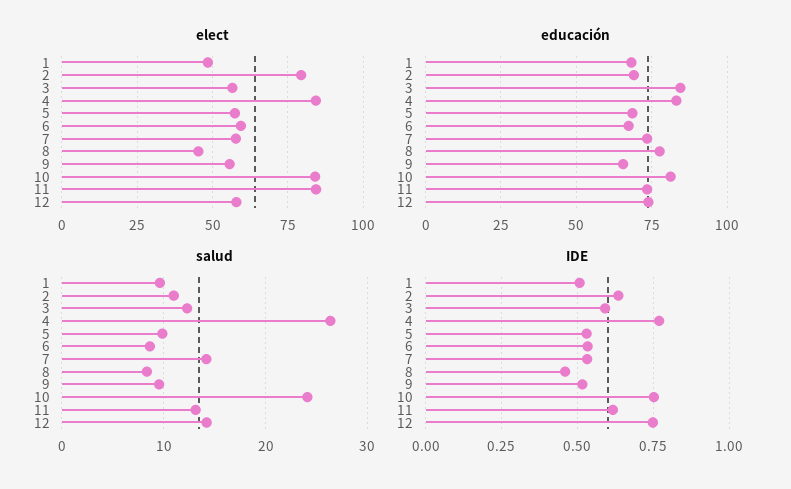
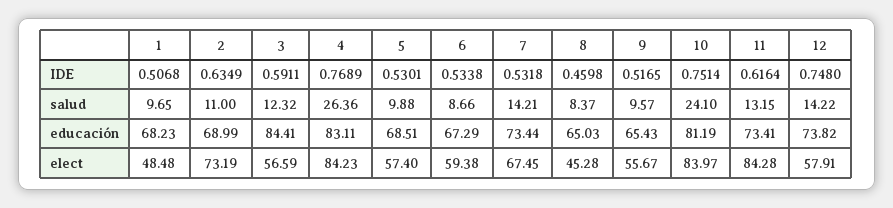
  {
    "elect": {
      "1": 48.48,
-     "2": 80,
+     "2": 73.19,
      "3": 56.59,
      "4": 84.23,
      "5": 57.4,
      "6": 59.38,
-     "7": 57.5,
+     "7": 67.45,
      "8": 45.28,
      "9": 55.67,
      "10": 83.97,
      "11": 84.28,
      "12": 57.91
    },
    "educación": {
      "1": 68.23,
      "2": 68.99,
      "3": 84.41,
      "4": 83.11,
      "5": 68.51,
      "6": 67.29,
      "7": 73.44,
-     "8": 77.5,
+     "8": 65.03,
      "9": 65.43,
      "10": 81.19,
      "11": 73.41,
      "12": 73.82
    },
    "salud": {
      "1": 9.65,
      "2": 11,
      "3": 12.32,
      "4": 26.36,
      "5": 9.88,
      "6": 8.66,
      "7": 14.21,
      "8": 8.37,
      "9": 9.57,
      "10": 24.1,
      "11": 13.15,
      "12": 14.22
    },
    "IDE": {
      "1": 0.5068,
      "2": 0.6349,
      "3": 0.5911,
      "4": 0.7689,
      "5": 0.5301,
      "6": 0.5338,
      "7": 0.5318,
      "8": 0.4598,
      "9": 0.5165,
      "10": 0.7514,
      "11": 0.6164,
      "12": 0.748
    }
  }

